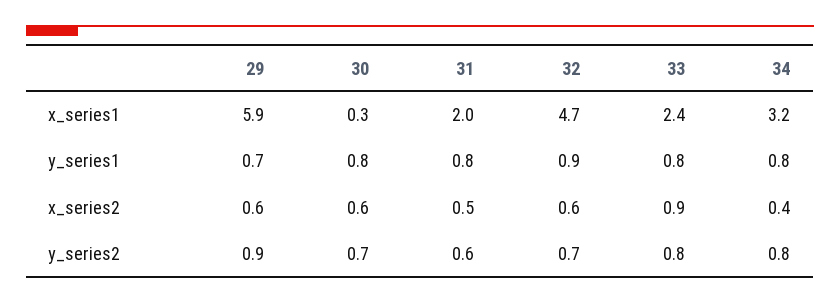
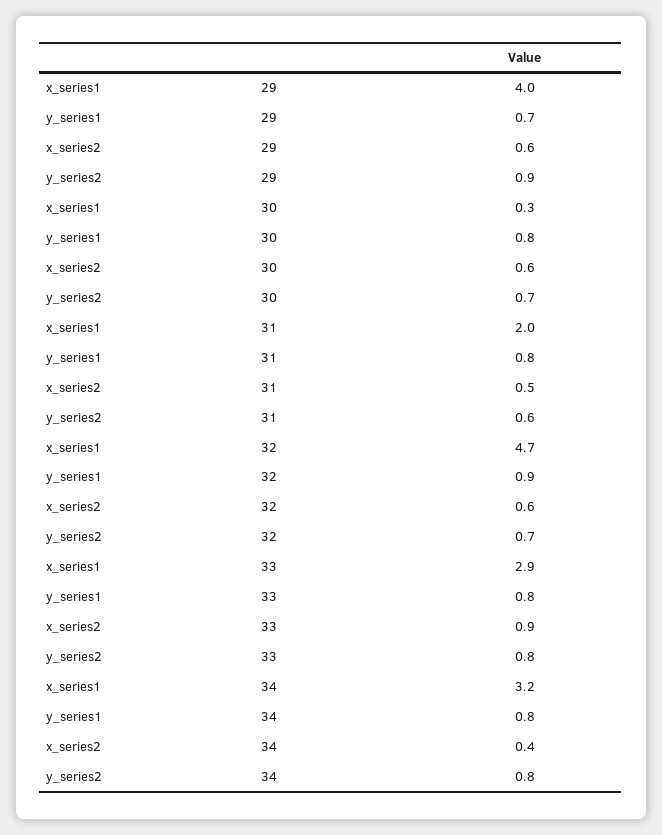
  {
    "29": {
-     "x_series1": 5.9,
+     "x_series1": 4,
      "y_series1": 0.7,
      "x_series2": 0.6,
      "y_series2": 0.9
    },
    "30": {
      "x_series1": 0.3,
      "y_series1": 0.8,
      "x_series2": 0.6,
      "y_series2": 0.7
    },
    "31": {
      "x_series1": 2,
      "y_series1": 0.8,
      "x_series2": 0.5,
      "y_series2": 0.6
    },
    "32": {
      "x_series1": 4.7,
      "y_series1": 0.9,
      "x_series2": 0.6,
      "y_series2": 0.7
    },
    "33": {
-     "x_series1": 2.4,
+     "x_series1": 2.9,
      "y_series1": 0.8,
      "x_series2": 0.9,
      "y_series2": 0.8
    },
    "34": {
      "x_series1": 3.2,
      "y_series1": 0.8,
      "x_series2": 0.4,
      "y_series2": 0.8
    }
  }

